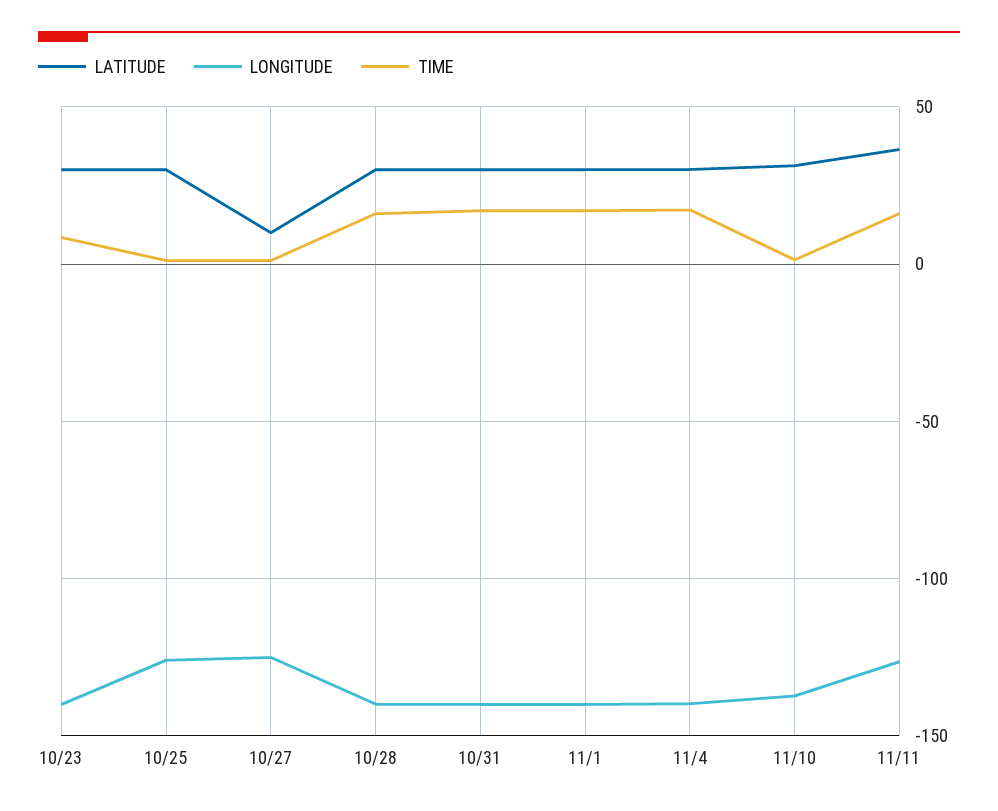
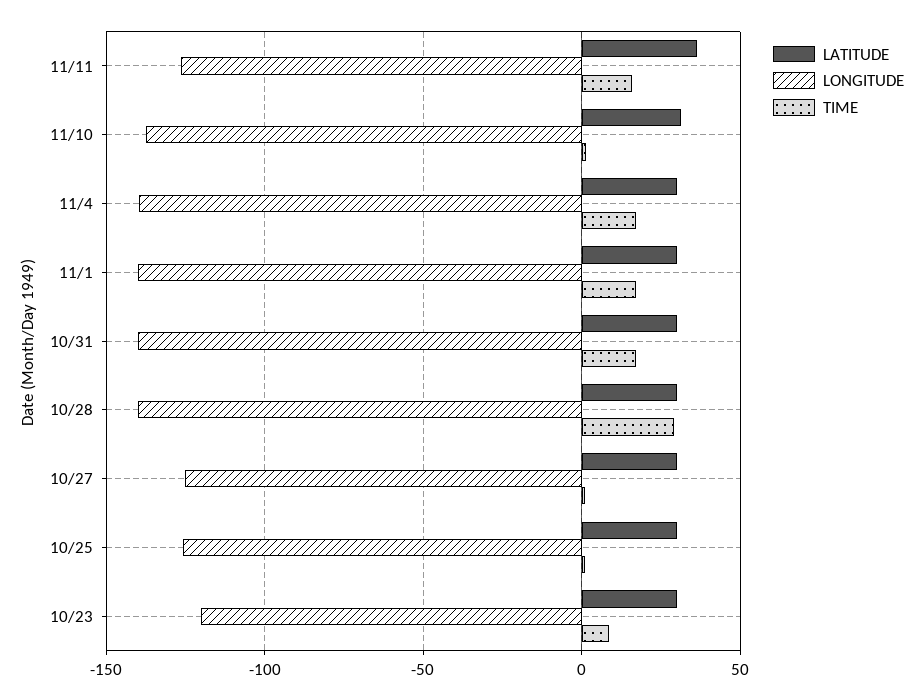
  {
    "LATITUDE": {
      "10/23": 30,
      "10/25": 30,
-     "10/27": 10,
+     "10/27": 30,
      "10/28": 30,
      "10/31": 30,
      "11/1": 30,
      "11/4": 30,
      "11/10": 30,
      "11/11": 35
    },
    "LONGITUDE": {
-     "10/23": -140,
+     "10/23": -120,
      "10/25": -125,
      "10/27": -125,
      "10/28": -140,
      "10/31": -140,
      "11/1": -140,
      "11/4": -140,
      "11/10": -135,
      "11/11": -125
    },
    "TIME": {
      "10/23": 10,
      "10/25": 0,
      "10/27": 0,
-     "10/28": 15,
+     "10/28": 30,
      "10/31": 15,
      "11/1": 15,
      "11/4": 15,
      "11/10": 0,
      "11/11": 15
    }
  }

